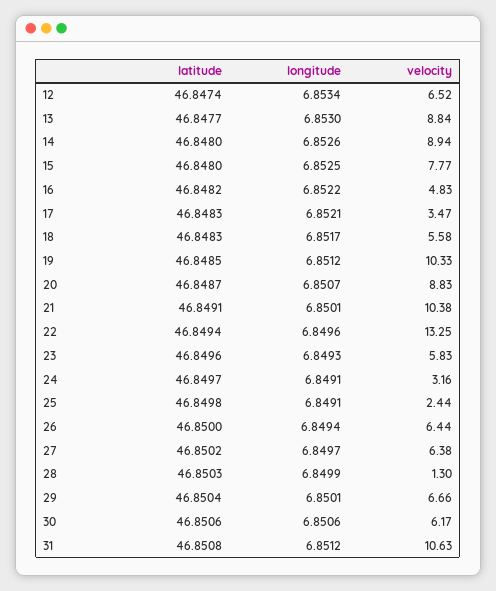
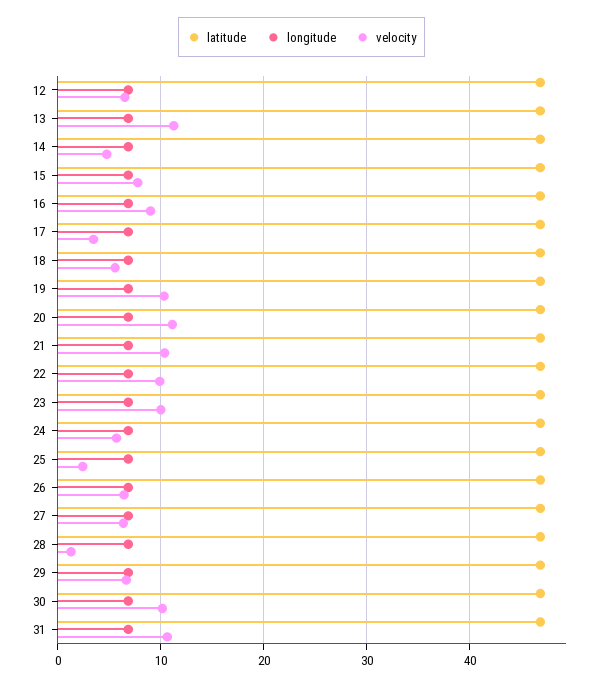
  {
    "latitude": {
      "12": 46.8474,
      "13": 46.8477,
      "14": 46.848,
      "15": 46.848,
      "16": 46.8482,
      "17": 46.8483,
      "18": 46.8483,
      "19": 46.8485,
      "20": 46.8487,
      "21": 46.8491,
      "22": 46.8494,
      "23": 46.8496,
      "24": 46.8497,
      "25": 46.8498,
      "26": 46.85,
      "27": 46.8502,
      "28": 46.8503,
      "29": 46.8504,
      "30": 46.8506,
      "31": 46.8508
    },
    "longitude": {
      "12": 6.8534,
      "13": 6.853,
      "14": 6.8526,
      "15": 6.8525,
      "16": 6.8522,
      "17": 6.8521,
      "18": 6.8517,
      "19": 6.8512,
      "20": 6.8507,
      "21": 6.8501,
      "22": 6.8496,
      "23": 6.8493,
      "24": 6.8491,
      "25": 6.8491,
      "26": 6.8494,
      "27": 6.8497,
      "28": 6.8499,
      "29": 6.8501,
      "30": 6.8506,
      "31": 6.8512
    },
    "velocity": {
      "12": 6.52,
-     "13": 8.84,
+     "13": 11,
-     "14": 8.94,
+     "14": 5,
      "15": 7.77,
-     "16": 4.83,
+     "16": 9,
      "17": 3.47,
      "18": 5.58,
      "19": 10.33,
-     "20": 8.83,
+     "20": 11,
      "21": 10.38,
-     "22": 13.25,
+     "22": 10,
-     "23": 5.83,
+     "23": 10,
-     "24": 3.16,
+     "24": 6,
      "25": 2.44,
      "26": 6.44,
      "27": 6.38,
      "28": 1.3,
      "29": 6.66,
-     "30": 6.17,
+     "30": 10,
      "31": 10.63
    }
  }

